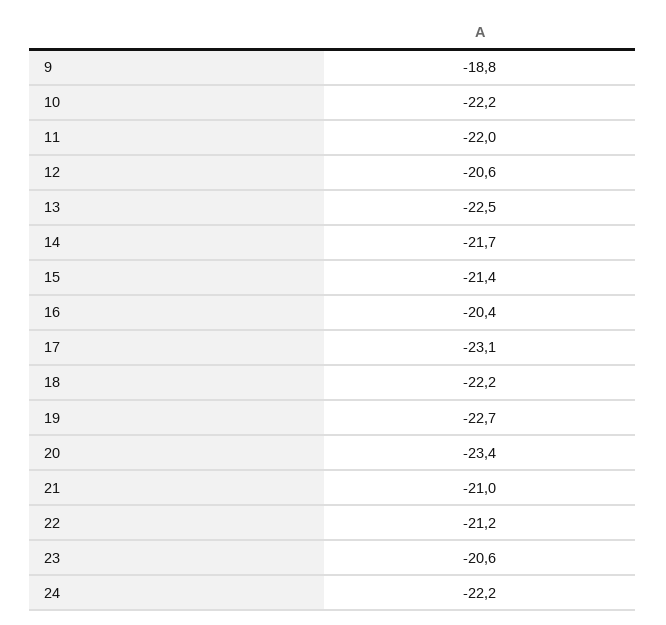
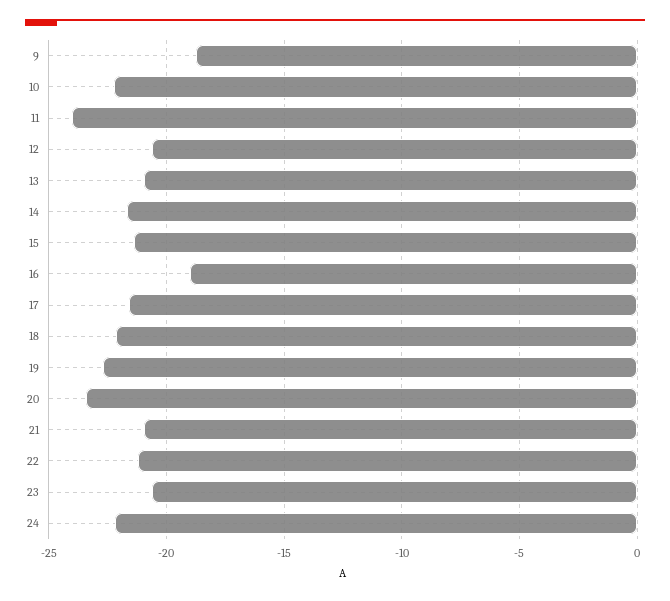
  {
    "9": -18.8,
    "10": -22.2,
-   "11": -22,
+   "11": -24,
    "12": -20.6,
-   "13": -22.5,
+   "13": -21,
    "14": -21.7,
    "15": -21.4,
-   "16": -20.4,
+   "16": -19,
-   "17": -23.1,
+   "17": -21.5,
    "18": -22.2,
    "19": -22.7,
    "20": -23.4,
    "21": -21,
    "22": -21.2,
    "23": -20.6,
    "24": -22.2
  }

